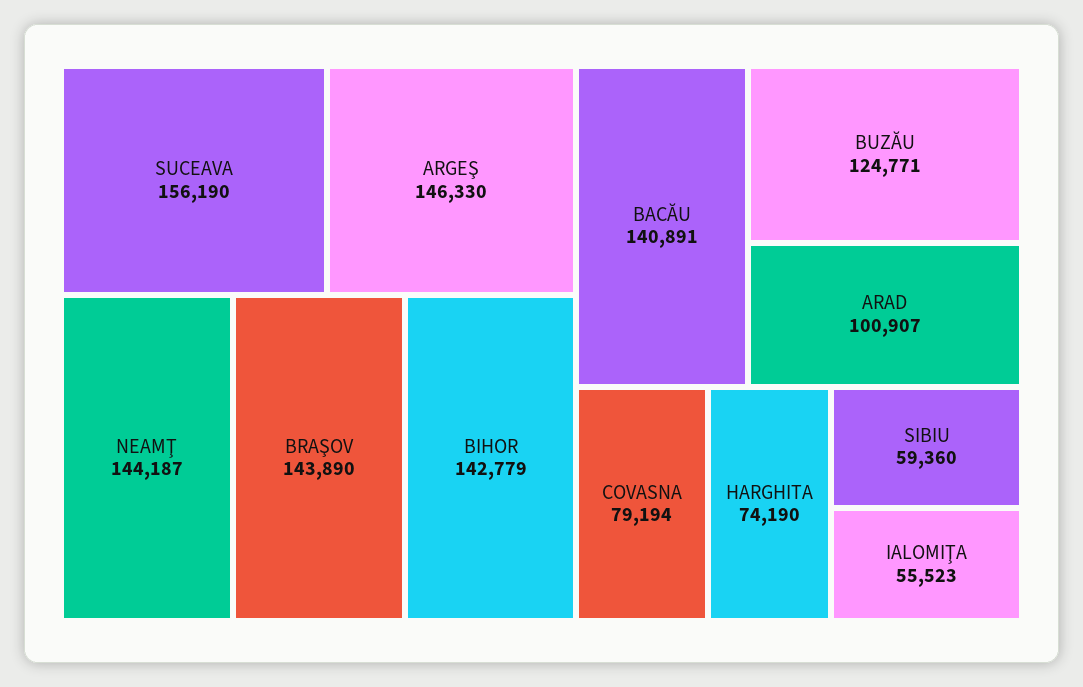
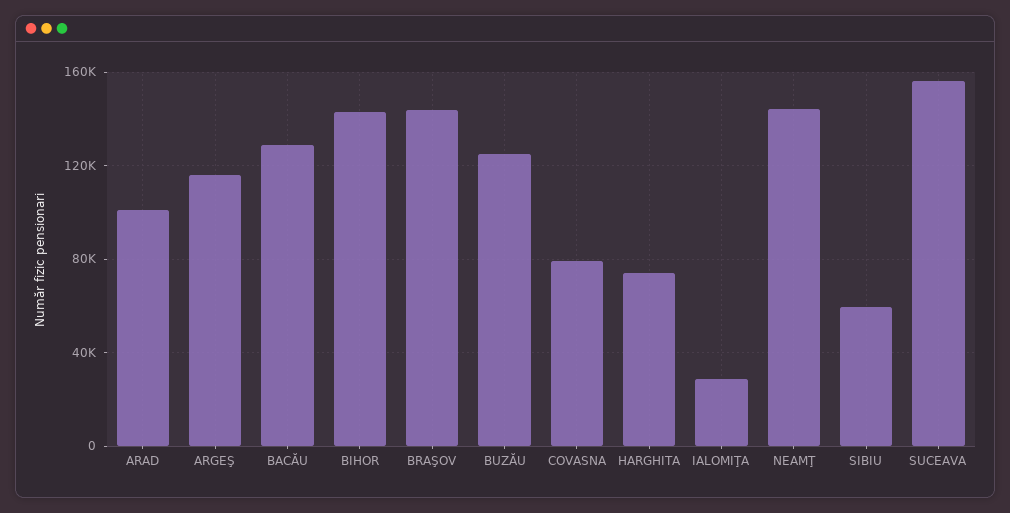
  {
    "SUCEAVA": 156190,
-   "ARGEŞ": 146330,
+   "ARGEŞ": 115000,
    "NEAMŢ": 144187,
    "BRAŞOV": 143890,
    "BIHOR": 142779,
-   "BACĂU": 140891,
+   "BACĂU": 130000,
    "BUZĂU": 124771,
    "ARAD": 100907,
    "COVASNA": 79194,
    "HARGHITA": 74190,
    "SIBIU": 59360,
-   "IALOMIŢA": 55523
+   "IALOMIŢA": 30000
  }

